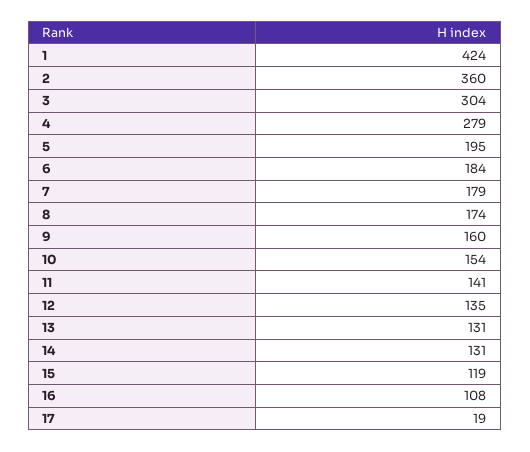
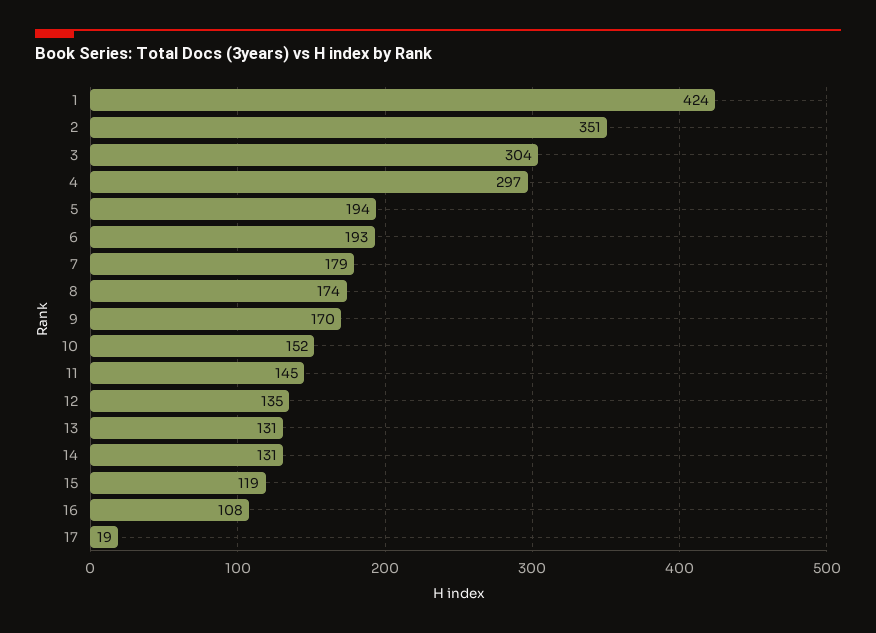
  {
    "1": 424,
-   "2": 360,
+   "2": 351,
    "3": 304,
-   "4": 279,
+   "4": 297,
-   "5": 195,
+   "5": 194,
-   "6": 184,
+   "6": 193,
    "7": 179,
    "8": 174,
-   "9": 160,
+   "9": 170,
-   "10": 154,
+   "10": 152,
-   "11": 141,
+   "11": 145,
    "12": 135,
    "13": 131,
    "14": 131,
    "15": 119,
    "16": 108,
    "17": 19
  }

